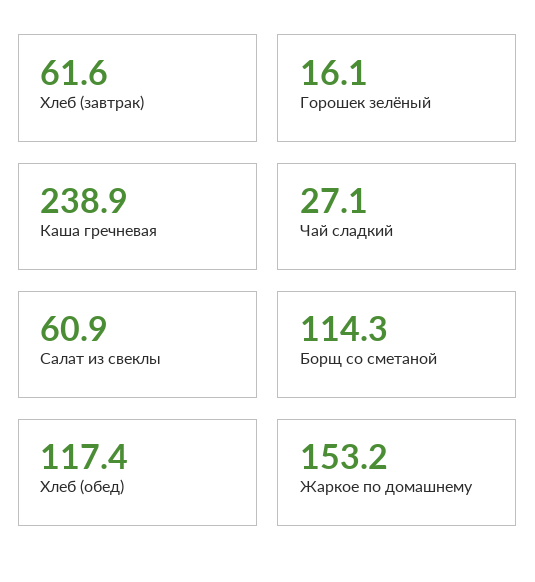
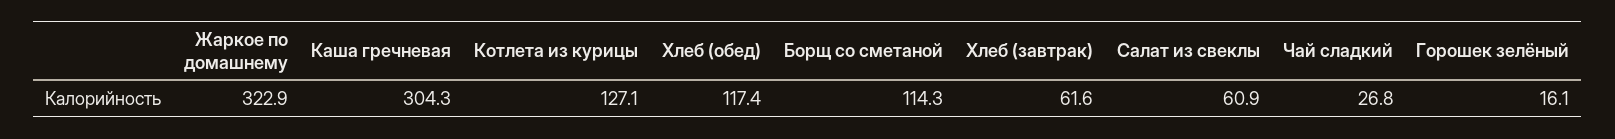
  {
    "Хлеб (завтрак)": 61.6,
    "Горошек зелёный": 16.1,
-   "Каша гречневая": 238.9,
+   "Каша гречневая": 304.3,
-   "Чай сладкий": 27.1,
+   "Чай сладкий": 26.8,
    "Салат из свеклы": 60.9,
    "Борщ со сметаной": 114.3,
    "Хлеб (обед)": 117.4,
-   "Жаркое по домашнему": 153.2
+   "Жаркое по домашнему": 322.9,
+   "Котлета из курицы": 127.1
  }

